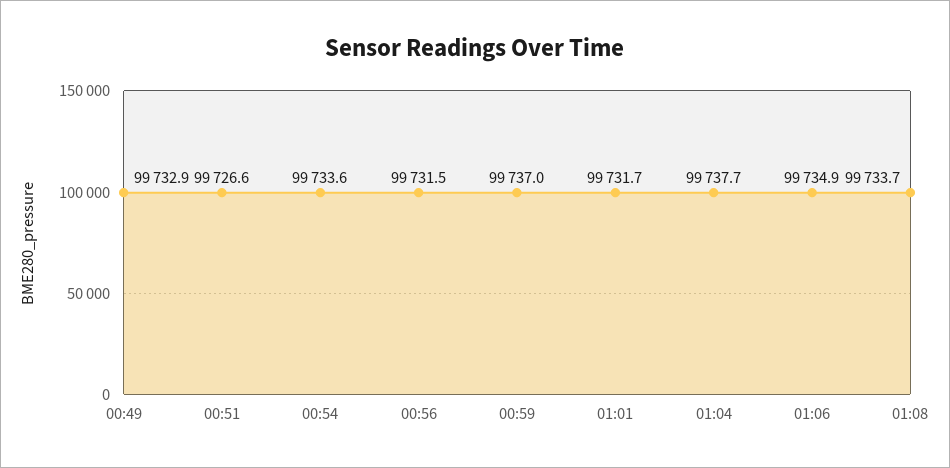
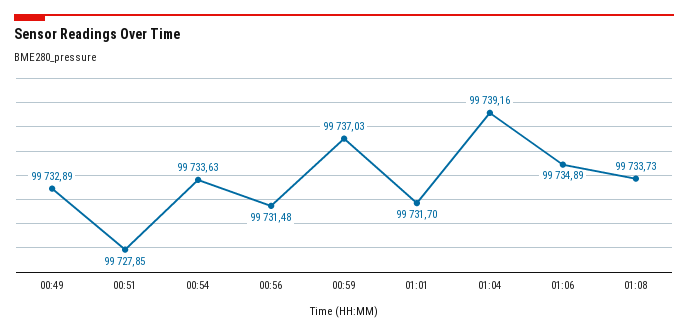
  {
    "00:49": 99732.89,
-   "00:51": 99726.6,
+   "00:51": 99727.85,
    "00:54": 99733.63,
    "00:56": 99731.48,
    "00:59": 99737.03,
    "01:01": 99731.7,
-   "01:04": 99737.7,
+   "01:04": 99739.16,
    "01:06": 99734.89,
    "01:08": 99733.73
  }

